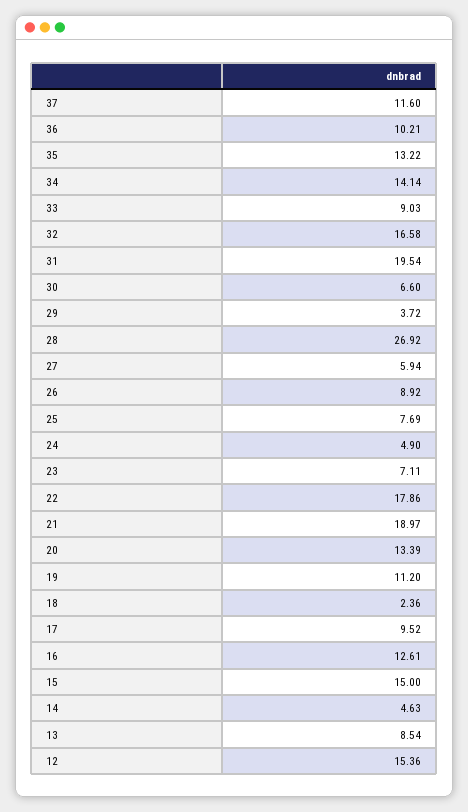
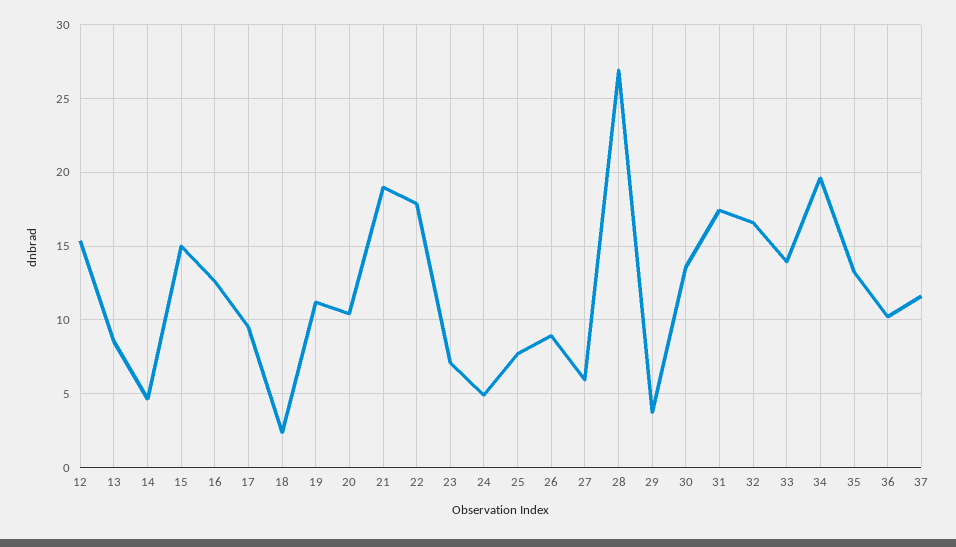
  {
    "37": 11.6,
    "36": 10.21,
    "35": 13.22,
-   "34": 14.14,
+   "34": 19.5,
-   "33": 9.03,
+   "33": 14,
    "32": 16.58,
-   "31": 19.54,
+   "31": 17.5,
-   "30": 6.6,
+   "30": 13.5,
    "29": 3.72,
    "28": 26.92,
    "27": 5.94,
    "26": 8.92,
    "25": 7.69,
    "24": 4.9,
    "23": 7.11,
    "22": 17.86,
    "21": 18.97,
-   "20": 13.39,
+   "20": 10.5,
    "19": 11.2,
    "18": 2.36,
    "17": 9.52,
    "16": 12.61,
    "15": 15,
    "14": 4.63,
    "13": 8.54,
    "12": 15.36
  }

